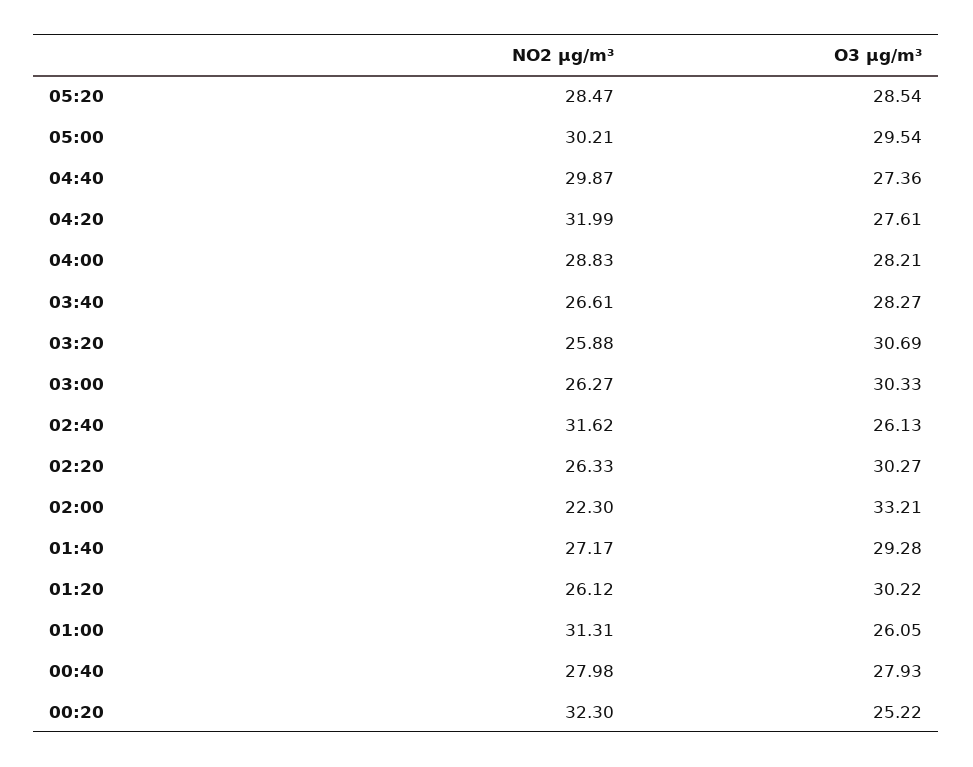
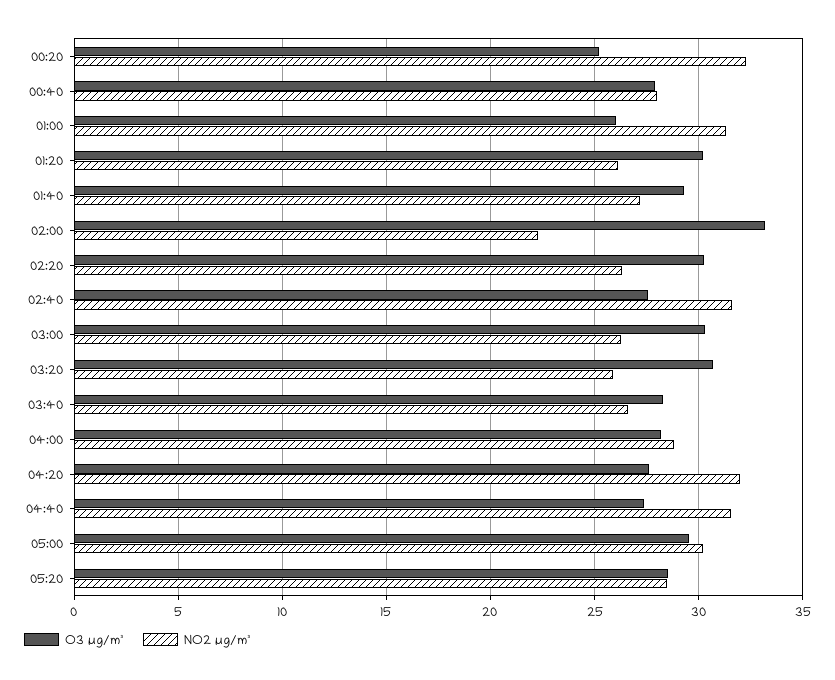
  {
    "NO2 µg/m³": {
      "05:20": 28.47,
      "05:00": 30.21,
-     "04:40": 29.87,
+     "04:40": 31.5,
      "04:20": 31.99,
      "04:00": 28.83,
      "03:40": 26.61,
      "03:20": 25.88,
      "03:00": 26.27,
      "02:40": 31.62,
      "02:20": 26.33,
      "02:00": 22.3,
      "01:40": 27.17,
      "01:20": 26.12,
      "01:00": 31.31,
      "00:40": 27.98,
      "00:20": 32.3
    },
    "O3 µg/m³": {
      "05:20": 28.54,
      "05:00": 29.54,
      "04:40": 27.36,
      "04:20": 27.61,
      "04:00": 28.21,
      "03:40": 28.27,
      "03:20": 30.69,
      "03:00": 30.33,
-     "02:40": 26.13,
+     "02:40": 27.5,
      "02:20": 30.27,
      "02:00": 33.21,
      "01:40": 29.28,
      "01:20": 30.22,
      "01:00": 26.05,
      "00:40": 27.93,
      "00:20": 25.22
    }
  }

